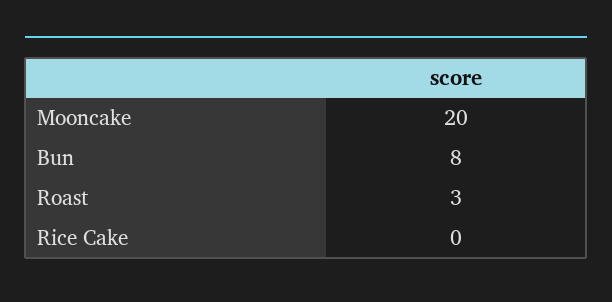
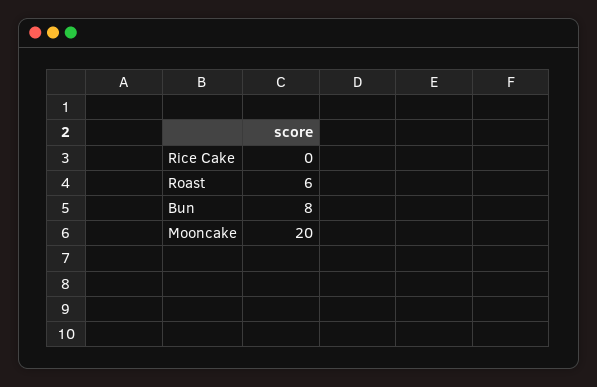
  {
    "Mooncake": 20,
    "Bun": 8,
-   "Roast": 3,
+   "Roast": 6,
    "Rice Cake": 0
  }

